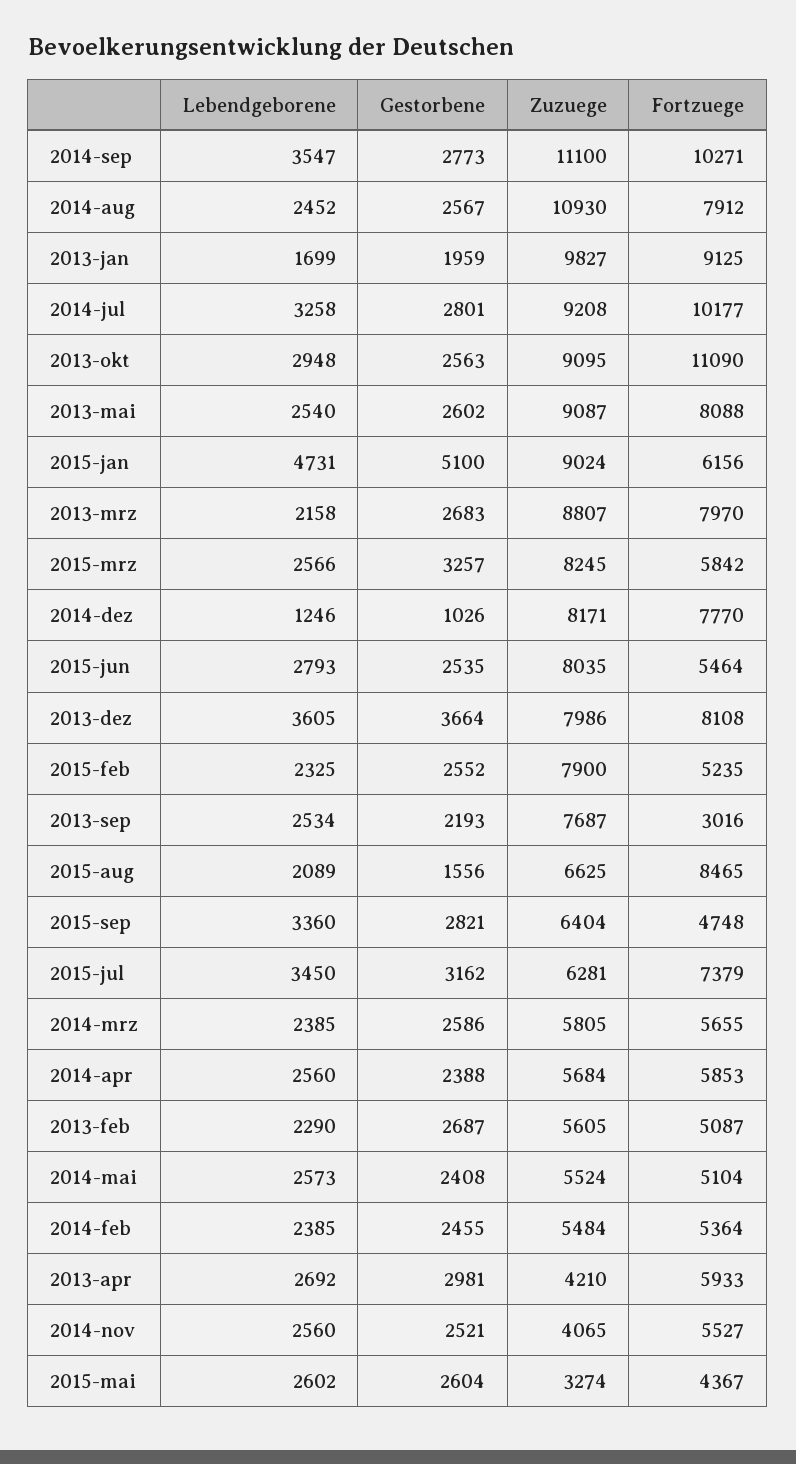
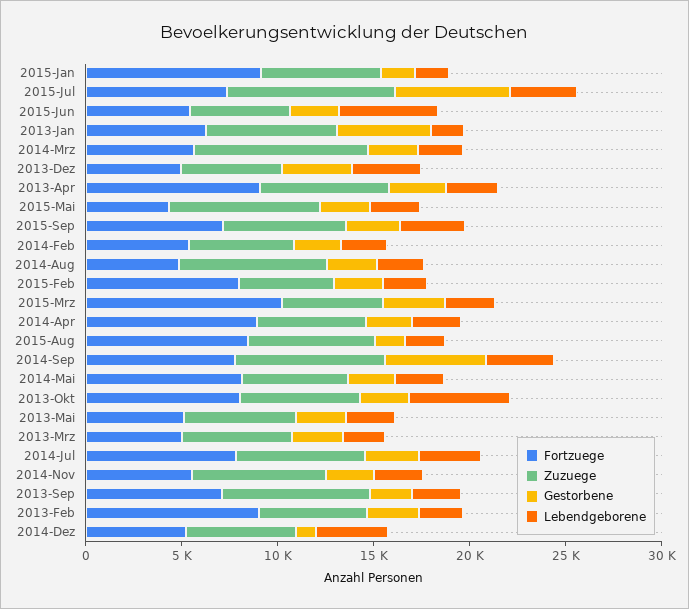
  {
    "Lebendgeborene": {
      "2014-sep": 3547,
      "2014-aug": 2452,
      "2013-jan": 1699,
      "2014-jul": 3258,
-     "2013-okt": 2948,
+     "2013-okt": 5000,
      "2013-mai": 2540,
-     "2015-jan": 4731,
+     "2015-jan": 2000,
      "2013-mrz": 2158,
      "2015-mrz": 2566,
-     "2014-dez": 1246,
+     "2014-dez": 4000,
-     "2015-jun": 2793,
+     "2015-jun": 5000,
      "2013-dez": 3605,
      "2015-feb": 2325,
      "2013-sep": 2534,
      "2015-aug": 2089,
      "2015-sep": 3360,
      "2015-jul": 3450,
      "2014-mrz": 2385,
      "2014-apr": 2560,
      "2013-feb": 2290,
      "2014-mai": 2573,
      "2014-feb": 2385,
      "2013-apr": 2692,
      "2014-nov": 2560,
      "2015-mai": 2602
    },
    "Gestorbene": {
-     "2014-sep": 2773,
+     "2014-sep": 5000,
      "2014-aug": 2567,
-     "2013-jan": 1959,
+     "2013-jan": 5000,
      "2014-jul": 2801,
      "2013-okt": 2563,
      "2013-mai": 2602,
-     "2015-jan": 5100,
+     "2015-jan": 2000,
      "2013-mrz": 2683,
      "2015-mrz": 3257,
      "2014-dez": 1026,
      "2015-jun": 2535,
      "2013-dez": 3664,
      "2015-feb": 2552,
      "2013-sep": 2193,
      "2015-aug": 1556,
      "2015-sep": 2821,
-     "2015-jul": 3162,
+     "2015-jul": 6000,
      "2014-mrz": 2586,
      "2014-apr": 2388,
      "2013-feb": 2687,
      "2014-mai": 2408,
      "2014-feb": 2455,
      "2013-apr": 2981,
      "2014-nov": 2521,
      "2015-mai": 2604
    },
    "Zuzuege": {
-     "2014-sep": 11100,
+     "2014-sep": 8000,
-     "2014-aug": 10930,
+     "2014-aug": 8000,
-     "2013-jan": 9827,
+     "2013-jan": 7000,
-     "2014-jul": 9208,
+     "2014-jul": 7000,
-     "2013-okt": 9095,
+     "2013-okt": 6000,
-     "2013-mai": 9087,
+     "2013-mai": 6000,
-     "2015-jan": 9024,
+     "2015-jan": 6000,
-     "2013-mrz": 8807,
+     "2013-mrz": 6000,
-     "2015-mrz": 8245,
+     "2015-mrz": 5000,
-     "2014-dez": 8171,
+     "2014-dez": 6000,
-     "2015-jun": 8035,
+     "2015-jun": 5000,
-     "2013-dez": 7986,
+     "2013-dez": 5000,
-     "2015-feb": 7900,
+     "2015-feb": 5000,
      "2013-sep": 7687,
      "2015-aug": 6625,
      "2015-sep": 6404,
-     "2015-jul": 6281,
+     "2015-jul": 9000,
-     "2014-mrz": 5805,
+     "2014-mrz": 9000,
      "2014-apr": 5684,
      "2013-feb": 5605,
      "2014-mai": 5524,
      "2014-feb": 5484,
-     "2013-apr": 4210,
+     "2013-apr": 7000,
-     "2014-nov": 4065,
+     "2014-nov": 7000,
-     "2015-mai": 3274
+     "2015-mai": 8000
    },
    "Fortzuege": {
-     "2014-sep": 10271,
+     "2014-sep": 8000,
-     "2014-aug": 7912,
+     "2014-aug": 5000,
-     "2013-jan": 9125,
+     "2013-jan": 6000,
-     "2014-jul": 10177,
+     "2014-jul": 8000,
-     "2013-okt": 11090,
+     "2013-okt": 8000,
-     "2013-mai": 8088,
+     "2013-mai": 5000,
-     "2015-jan": 6156,
+     "2015-jan": 9000,
-     "2013-mrz": 7970,
+     "2013-mrz": 5000,
-     "2015-mrz": 5842,
+     "2015-mrz": 10000,
-     "2014-dez": 7770,
+     "2014-dez": 5000,
      "2015-jun": 5464,
-     "2013-dez": 8108,
+     "2013-dez": 5000,
-     "2015-feb": 5235,
+     "2015-feb": 8000,
-     "2013-sep": 3016,
+     "2013-sep": 7000,
      "2015-aug": 8465,
-     "2015-sep": 4748,
+     "2015-sep": 7000,
      "2015-jul": 7379,
      "2014-mrz": 5655,
-     "2014-apr": 5853,
+     "2014-apr": 9000,
-     "2013-feb": 5087,
+     "2013-feb": 9000,
-     "2014-mai": 5104,
+     "2014-mai": 8000,
      "2014-feb": 5364,
-     "2013-apr": 5933,
+     "2013-apr": 9000,
      "2014-nov": 5527,
      "2015-mai": 4367
    }
  }

